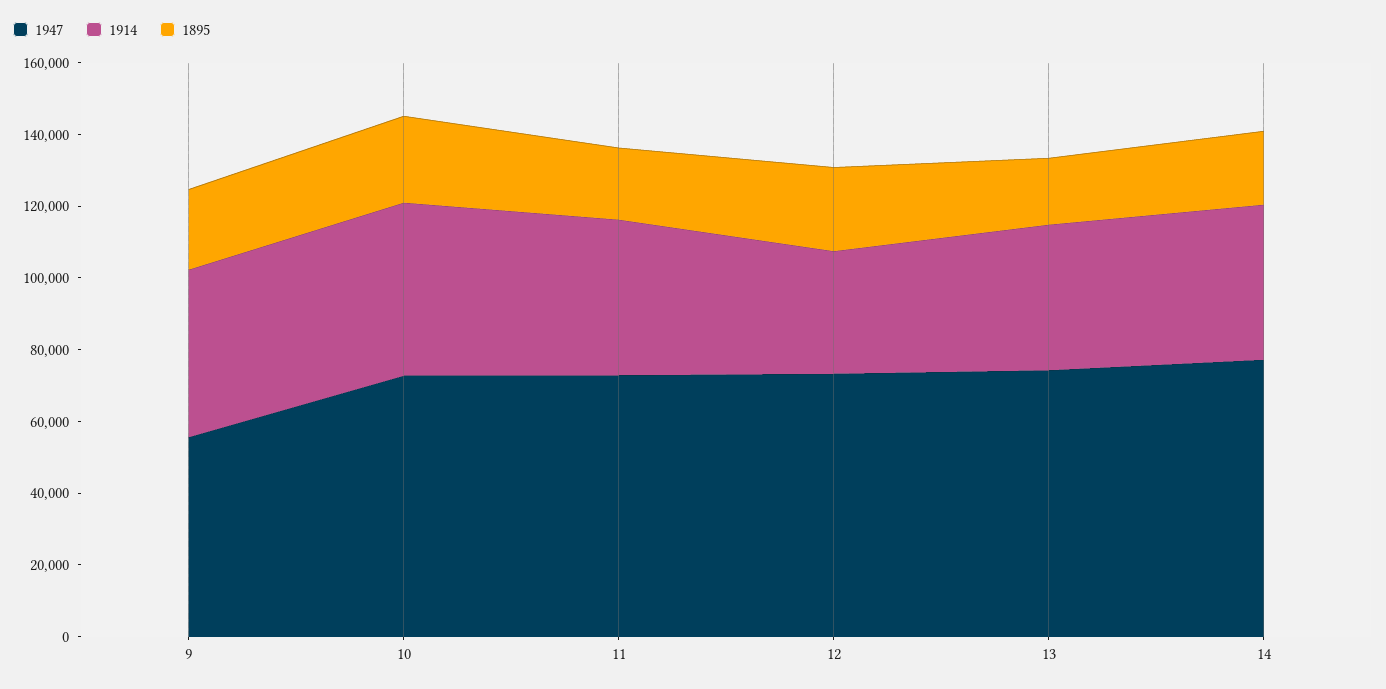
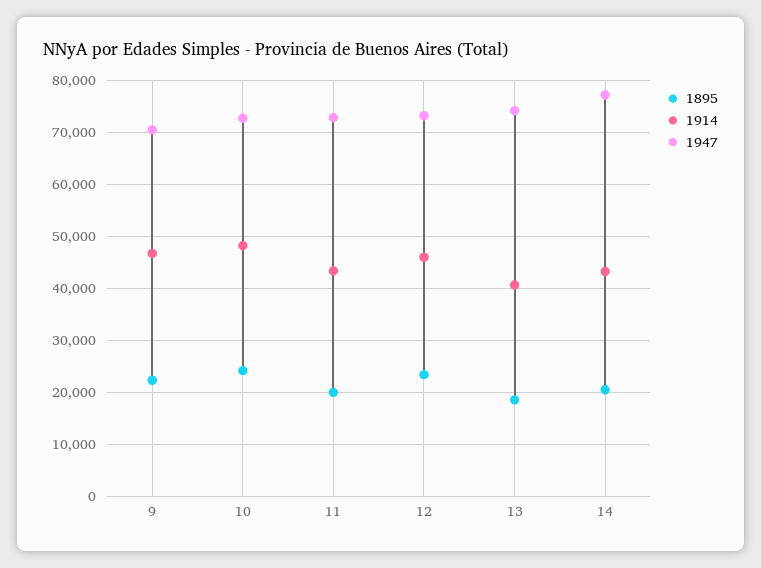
  {
    "1947": {
-     "9": 55000,
+     "9": 70000,
      "10": 72000,
      "11": 72000,
      "12": 74000,
      "13": 74000,
      "14": 78000
    },
    "1914": {
      "9": 46000,
      "10": 48000,
      "11": 44000,
-     "12": 35000,
+     "12": 46000,
      "13": 40000,
      "14": 44000
    },
    "1895": {
      "9": 22000,
      "10": 24000,
      "11": 20000,
      "12": 24000,
      "13": 18000,
      "14": 20000
    }
  }

